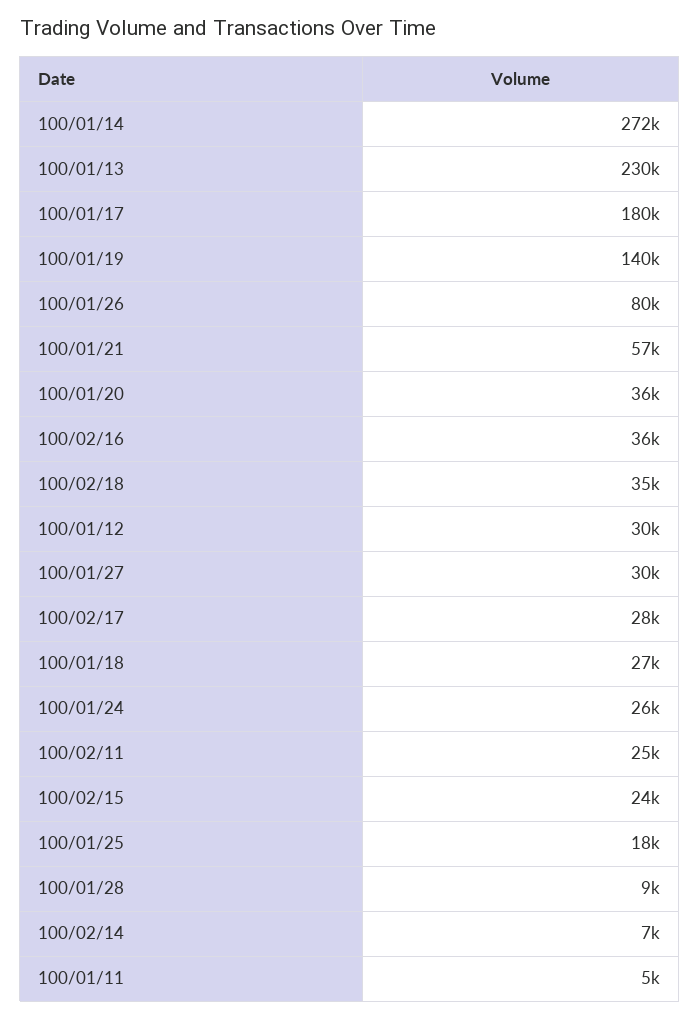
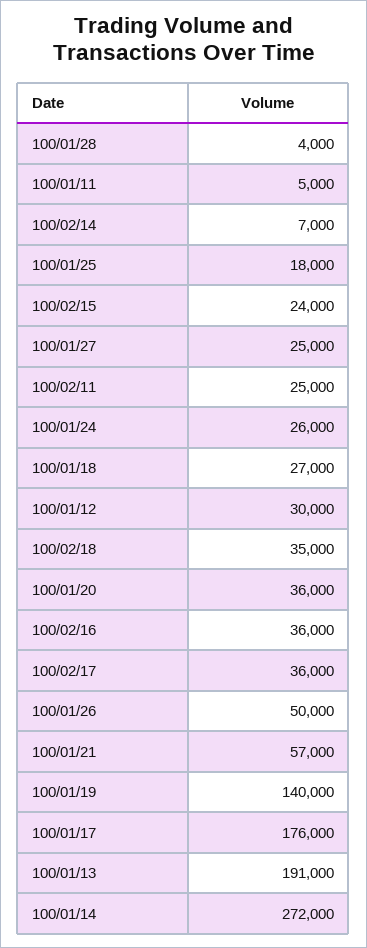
  {
    "100/01/14": 272000,
-   "100/01/13": 230000,
+   "100/01/13": 191000,
-   "100/01/17": 180000,
+   "100/01/17": 176000,
    "100/01/19": 140000,
-   "100/01/26": 80000,
+   "100/01/26": 50000,
    "100/01/21": 57000,
    "100/01/20": 36000,
    "100/02/16": 36000,
    "100/02/18": 35000,
    "100/01/12": 30000,
-   "100/01/27": 30000,
+   "100/01/27": 25000,
-   "100/02/17": 28000,
+   "100/02/17": 36000,
    "100/01/18": 27000,
    "100/01/24": 26000,
    "100/02/11": 25000,
    "100/02/15": 24000,
    "100/01/25": 18000,
-   "100/01/28": 9000,
+   "100/01/28": 4000,
    "100/02/14": 7000,
    "100/01/11": 5000
  }

